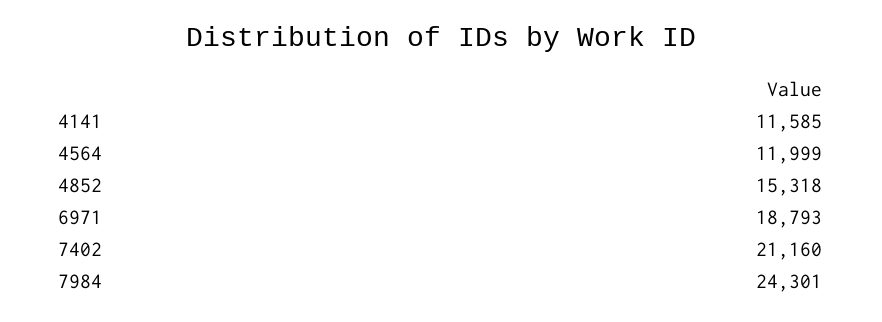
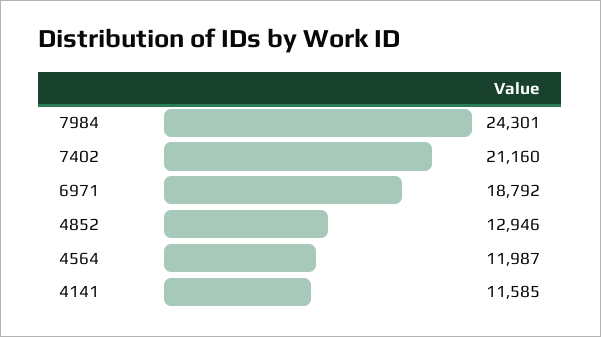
  {
    "4141": 11585,
-   "4564": 11999,
+   "4564": 11987,
-   "4852": 15318,
+   "4852": 12946,
-   "6971": 18793,
+   "6971": 18792,
    "7402": 21160,
    "7984": 24301
  }

